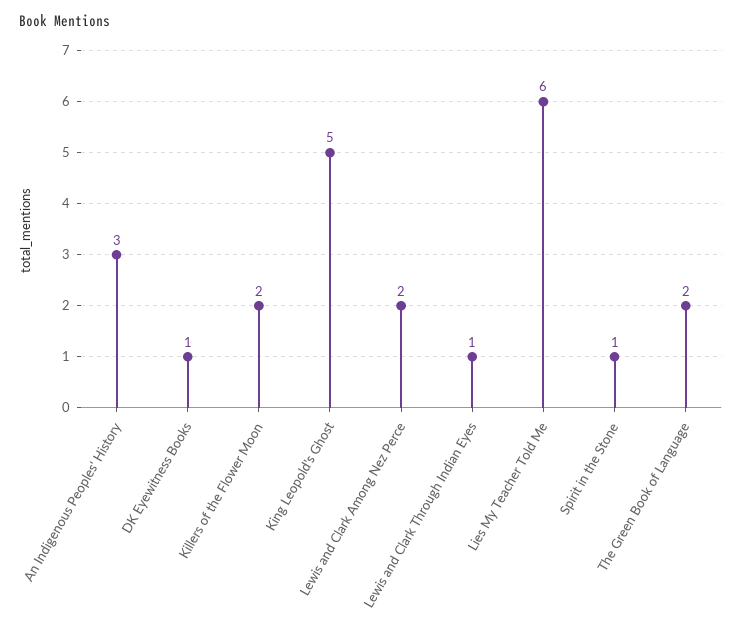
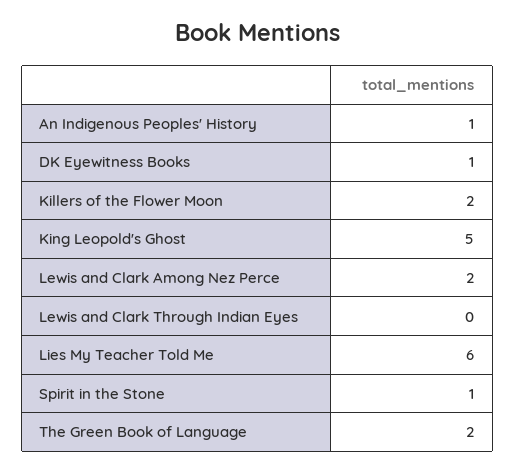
  {
-   "An Indigenous Peoples' History": 3,
+   "An Indigenous Peoples' History": 1,
    "DK Eyewitness Books": 1,
    "Killers of the Flower Moon": 2,
    "King Leopold's Ghost": 5,
    "Lewis and Clark Among Nez Perce": 2,
-   "Lewis and Clark Through Indian Eyes": 1,
+   "Lewis and Clark Through Indian Eyes": 0,
    "Lies My Teacher Told Me": 6,
    "Spirit in the Stone": 1,
    "The Green Book of Language": 2
  }

